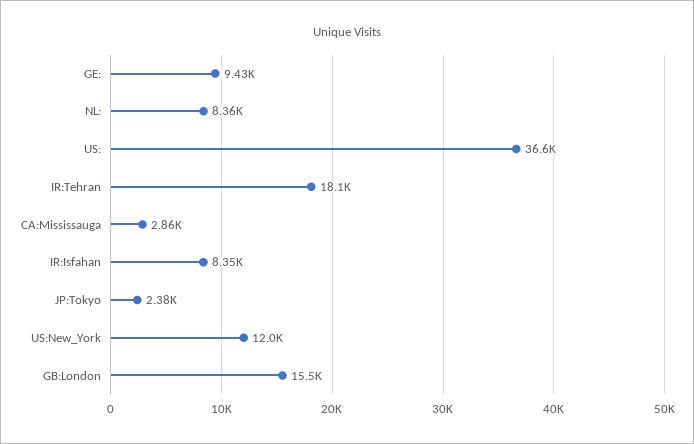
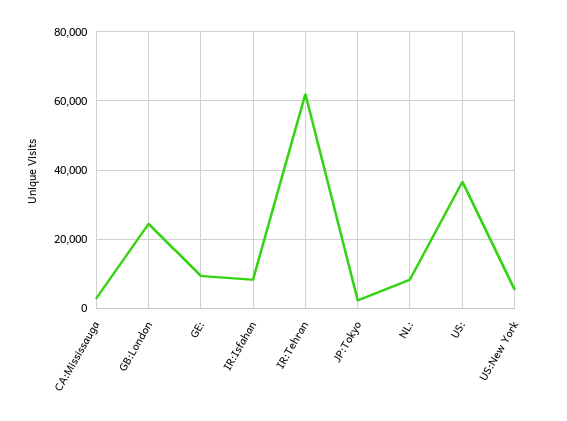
  {
    "GE:": 9430,
    "NL:": 8360,
    "US:": 36600,
-   "IR:Tehran": 18100,
+   "IR:Tehran": 62000,
    "CA:Mississauga": 2860,
    "IR:Isfahan": 8350,
    "JP:Tokyo": 2380,
-   "US:New_York": 12000,
+   "US:New_York": 6000,
-   "GB:London": 15500
+   "GB:London": 24000
  }

